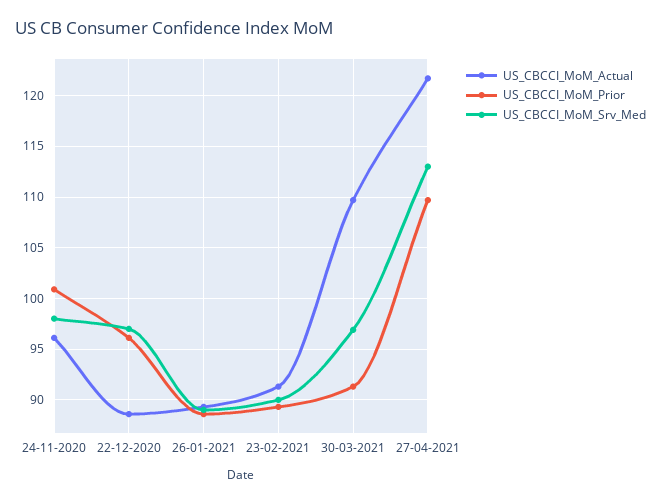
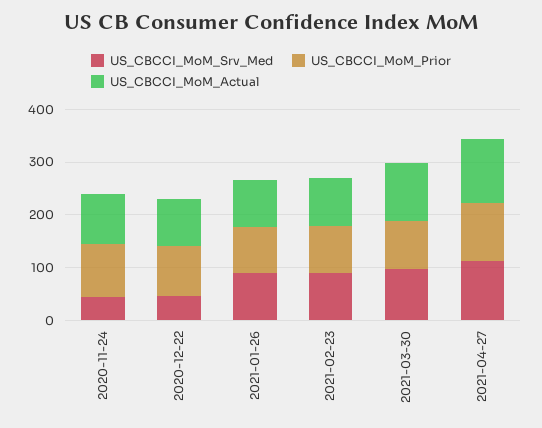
  {
    "US_CBCCI_MoM_Actual": {
      "24-11-2020": 96,
      "22-12-2020": 89,
      "26-01-2021": 89,
      "23-02-2021": 91,
      "30-03-2021": 110,
      "27-04-2021": 122
    },
    "US_CBCCI_MoM_Prior": {
      "24-11-2020": 101,
      "22-12-2020": 96,
      "26-01-2021": 89,
      "23-02-2021": 89,
      "30-03-2021": 91,
      "27-04-2021": 110
    },
    "US_CBCCI_MoM_Srv_Med": {
-     "24-11-2020": 98,
+     "24-11-2020": 40,
-     "22-12-2020": 97,
+     "22-12-2020": 40,
      "26-01-2021": 89,
      "23-02-2021": 90,
      "30-03-2021": 97,
      "27-04-2021": 113
    }
  }

